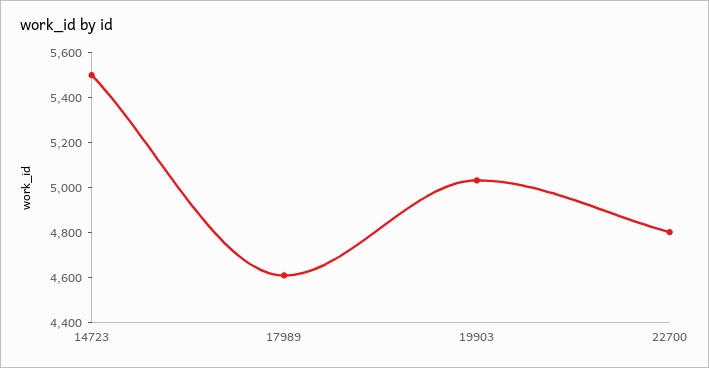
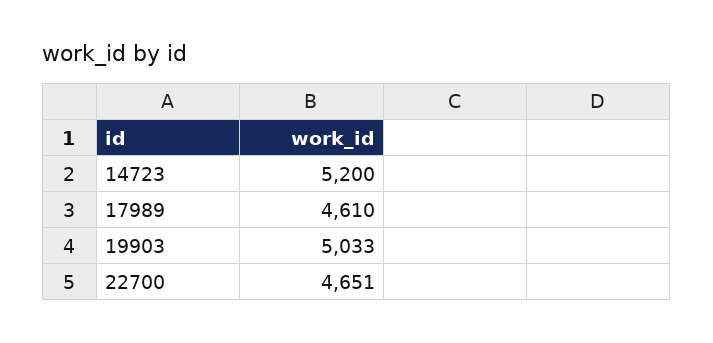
  {
-   "14723": 5500,
+   "14723": 5200,
    "17989": 4610,
    "19903": 5033,
-   "22700": 4800
+   "22700": 4651
  }

